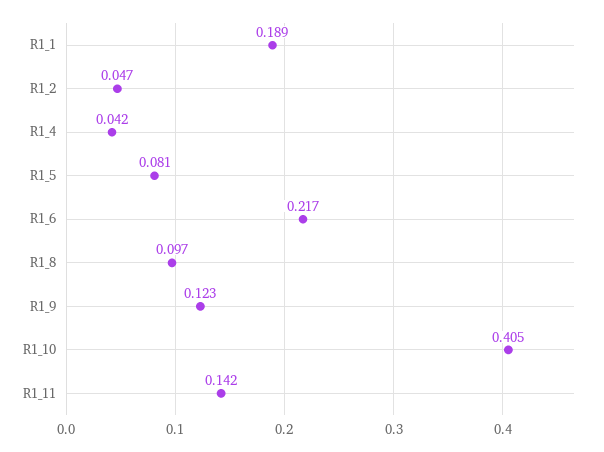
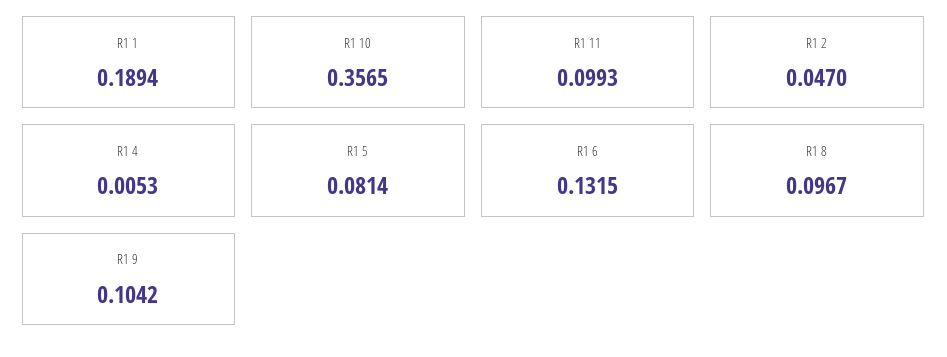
  {
    "R1_1": 0.1894,
    "R1_2": 0.047,
-   "R1_4": 0.042,
+   "R1_4": 0.0053,
    "R1_5": 0.0814,
-   "R1_6": 0.217,
+   "R1_6": 0.1315,
    "R1_8": 0.0967,
-   "R1_9": 0.123,
+   "R1_9": 0.1042,
-   "R1_10": 0.405,
+   "R1_10": 0.3565,
-   "R1_11": 0.142
+   "R1_11": 0.0993
  }

